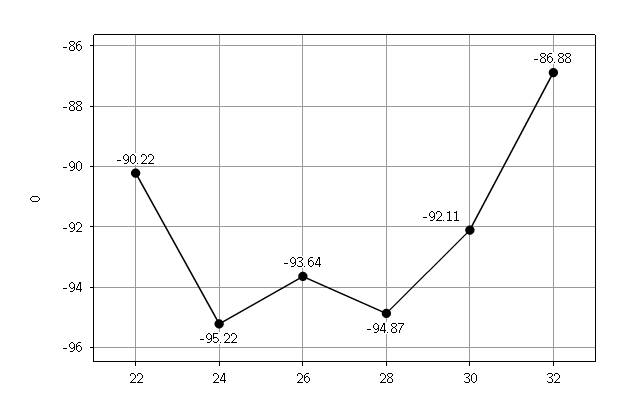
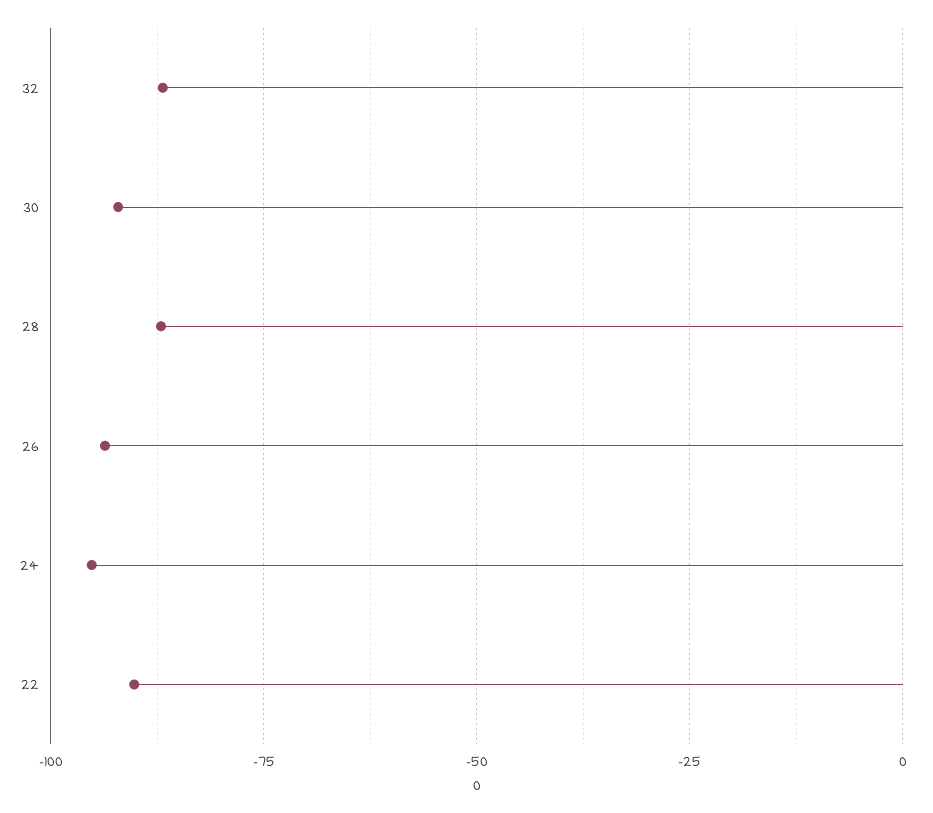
  {
    "22": -90.22,
    "24": -95.22,
    "26": -93.64,
-   "28": -94.87,
+   "28": -87.5,
    "30": -92.11,
    "32": -86.88
  }

